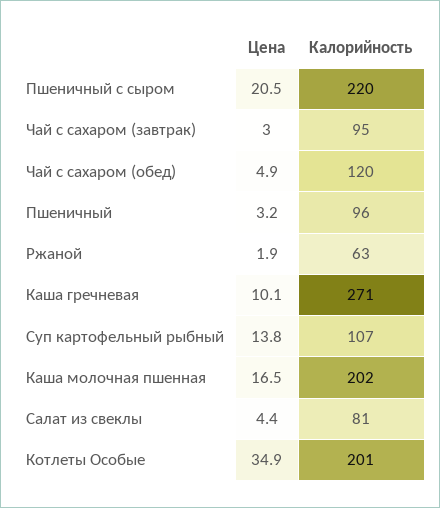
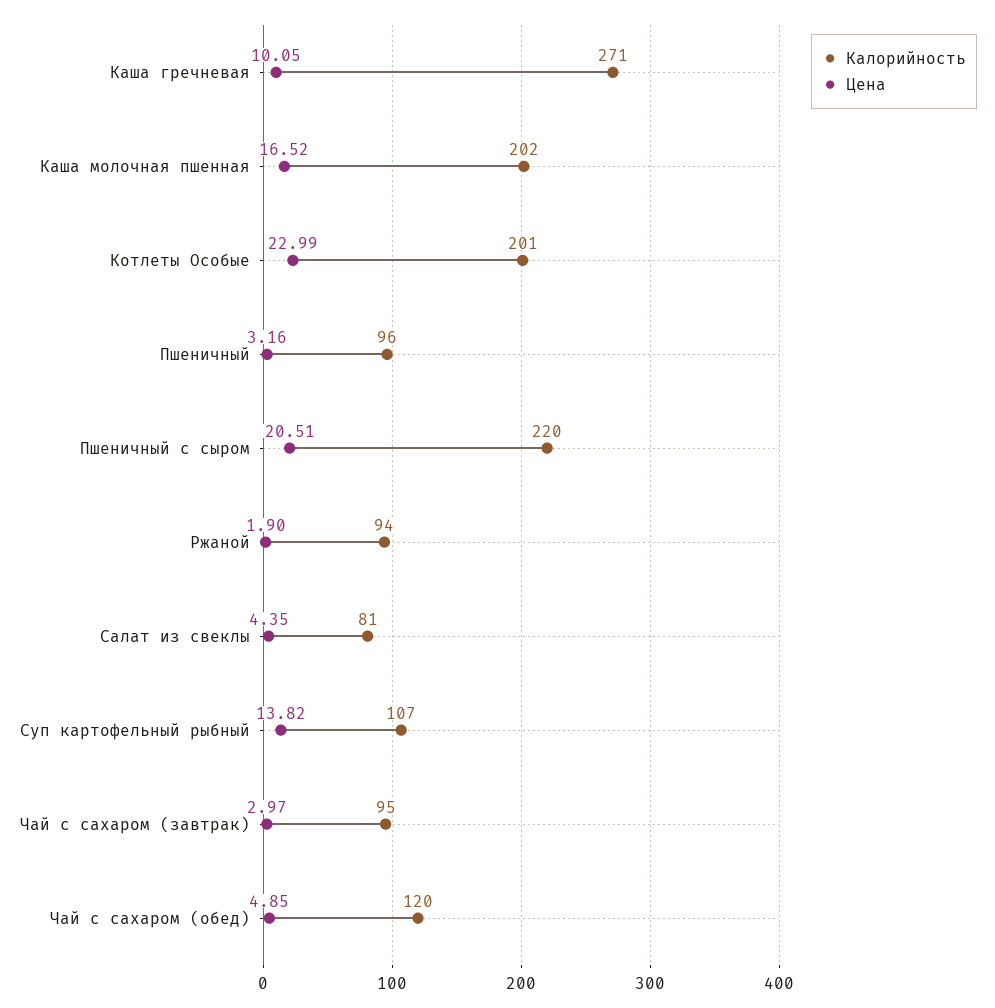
  {
    "Цена": {
      "Пшеничный с сыром": 20.51,
      "Чай с сахаром (завтрак)": 2.97,
      "Чай с сахаром (обед)": 4.85,
      "Пшеничный": 3.16,
      "Ржаной": 1.9,
      "Каша гречневая": 10.05,
      "Суп картофельный рыбный": 13.82,
      "Каша молочная пшенная": 16.52,
      "Салат из свеклы": 4.35,
-     "Котлеты Особые": 34.9
+     "Котлеты Особые": 22.99
    },
    "Калорийность": {
      "Пшеничный с сыром": 220,
      "Чай с сахаром (завтрак)": 95,
      "Чай с сахаром (обед)": 120,
      "Пшеничный": 96,
-     "Ржаной": 63,
+     "Ржаной": 94,
      "Каша гречневая": 271,
      "Суп картофельный рыбный": 107,
      "Каша молочная пшенная": 202,
      "Салат из свеклы": 81,
      "Котлеты Особые": 201
    }
  }

